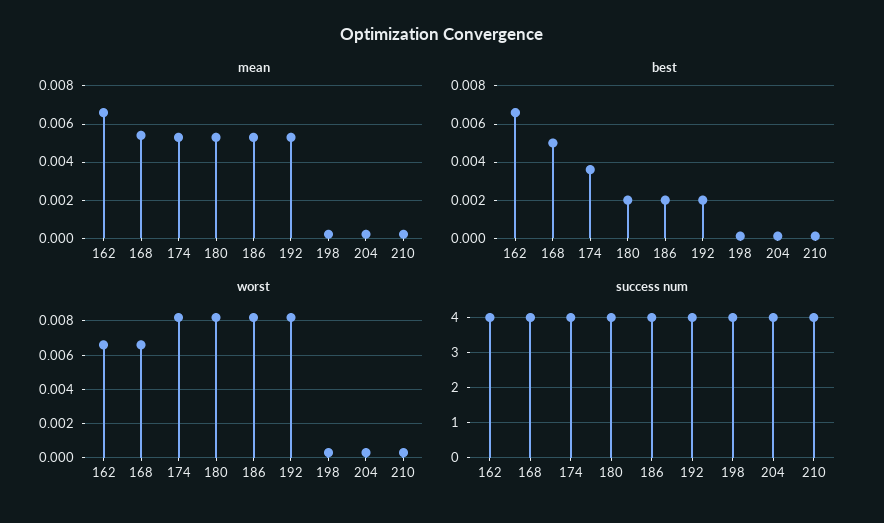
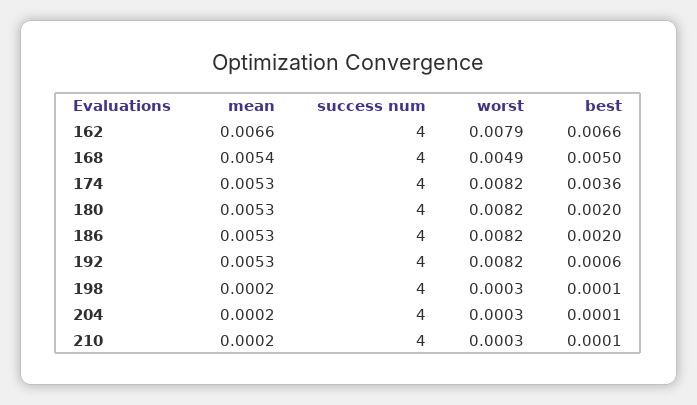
  {
    "mean": {
      "162": 0.0066,
      "168": 0.0054,
      "174": 0.0053,
      "180": 0.0053,
      "186": 0.0053,
      "192": 0.0053,
      "198": 0.0002,
      "204": 0.0002,
      "210": 0.0002
    },
    "best": {
      "162": 0.0066,
      "168": 0.005,
      "174": 0.0036,
      "180": 0.002,
      "186": 0.002,
-     "192": 0.002,
+     "192": 0.0006,
      "198": 0.0001,
      "204": 0.0001,
      "210": 0.0001
    },
    "worst": {
-     "162": 0.0065,
+     "162": 0.0079,
-     "168": 0.0065,
+     "168": 0.0049,
      "174": 0.0082,
      "180": 0.0082,
      "186": 0.0082,
      "192": 0.0082,
      "198": 0.0003,
      "204": 0.0003,
      "210": 0.0003
    },
    "success num": {
      "162": 4,
      "168": 4,
      "174": 4,
      "180": 4,
      "186": 4,
      "192": 4,
      "198": 4,
      "204": 4,
      "210": 4
    }
  }

